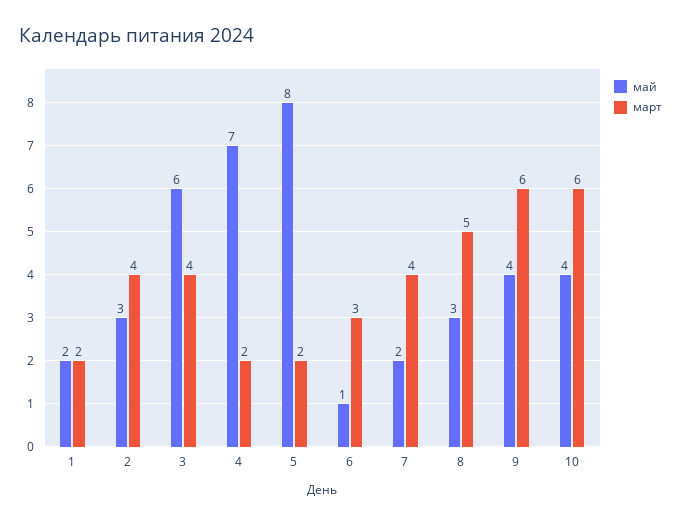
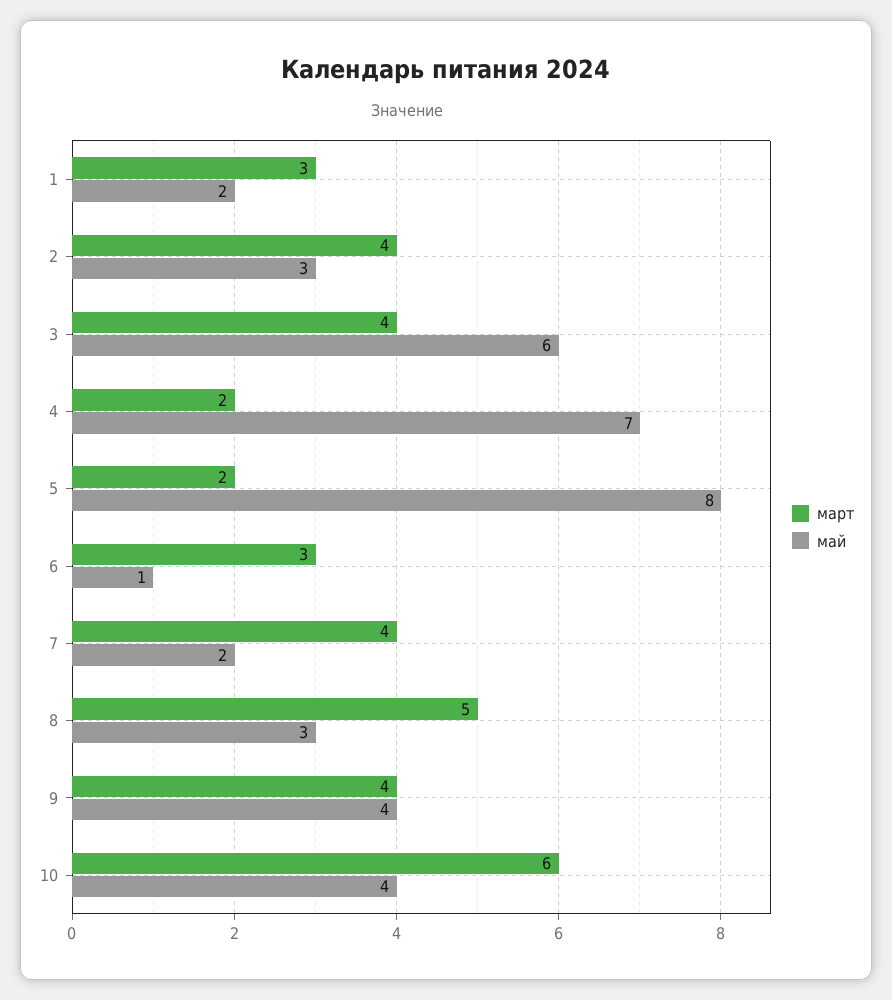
  {
    "май": {
      "1": 2,
      "2": 3,
      "3": 6,
      "4": 7,
      "5": 8,
      "6": 1,
      "7": 2,
      "8": 3,
      "9": 4,
      "10": 4
    },
    "март": {
-     "1": 2,
+     "1": 3,
      "2": 4,
      "3": 4,
      "4": 2,
      "5": 2,
      "6": 3,
      "7": 4,
      "8": 5,
-     "9": 6,
+     "9": 4,
      "10": 6
    }
  }

